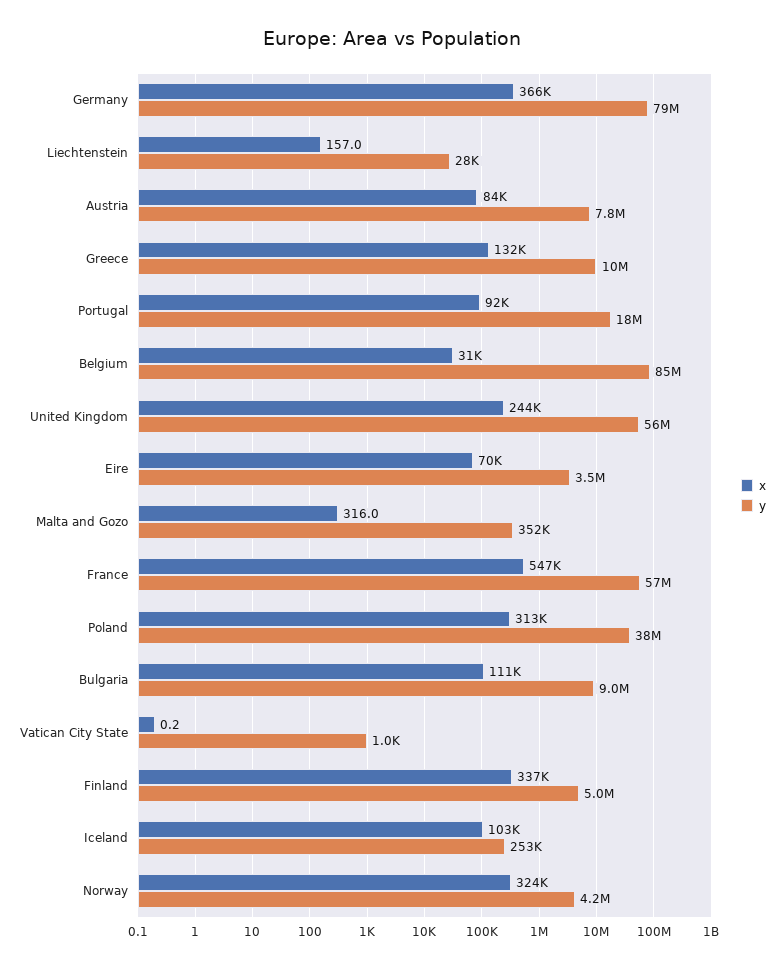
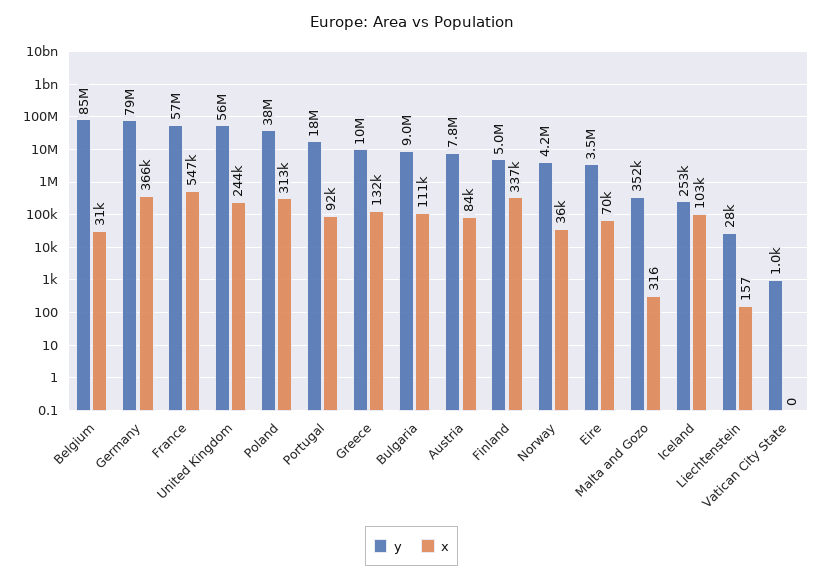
  {
    "x": {
      "Germany": 366000,
      "Liechtenstein": 157,
      "Austria": 84000,
      "Greece": 132000,
      "Portugal": 92000,
      "Belgium": 31000,
      "United Kingdom": 244000,
      "Eire": 70000,
      "Malta and Gozo": 316,
      "France": 547000,
      "Poland": 313000,
      "Bulgaria": 111000,
      "Vatican City State": 0.2,
      "Finland": 337000,
      "Iceland": 103000,
-     "Norway": 324000
+     "Norway": 36000
    },
    "y": {
      "Germany": 79000000,
      "Liechtenstein": 28000,
      "Austria": 7800000,
      "Greece": 10000000,
      "Portugal": 18000000,
      "Belgium": 85000000,
      "United Kingdom": 56000000,
      "Eire": 3500000,
      "Malta and Gozo": 352000,
      "France": 57000000,
      "Poland": 38000000,
      "Bulgaria": 9000000,
      "Vatican City State": 1000,
      "Finland": 5000000,
      "Iceland": 253000,
      "Norway": 4200000
    }
  }

